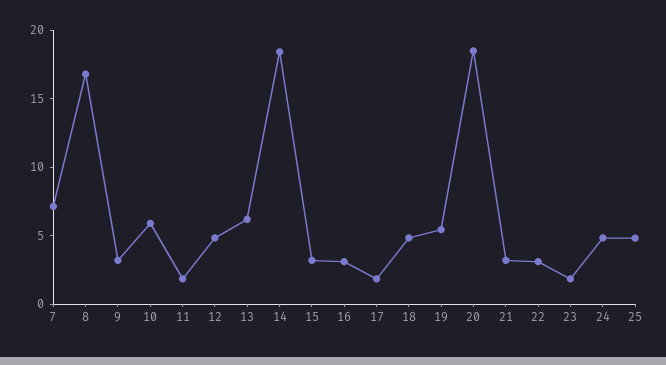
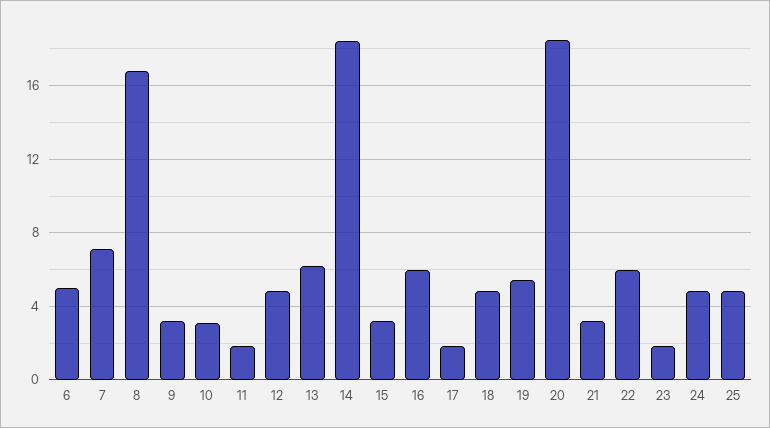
  {
    "7": 7,
    "8": 17,
    "9": 3,
-   "10": 6,
+   "10": 3,
    "11": 2,
    "12": 5,
    "13": 6,
    "14": 18.5,
    "15": 3,
-   "16": 3,
+   "16": 6,
    "17": 2,
    "18": 5,
    "19": 5.5,
    "20": 18.5,
    "21": 3,
-   "22": 3,
+   "22": 6,
    "23": 2,
    "24": 5,
-   "25": 5
+   "25": 5,
+   "6": 5
  }

